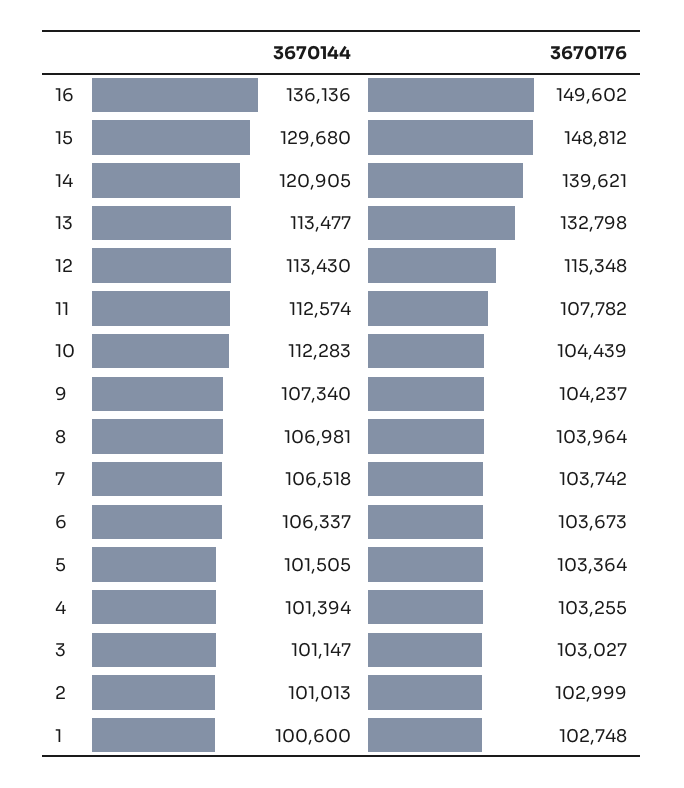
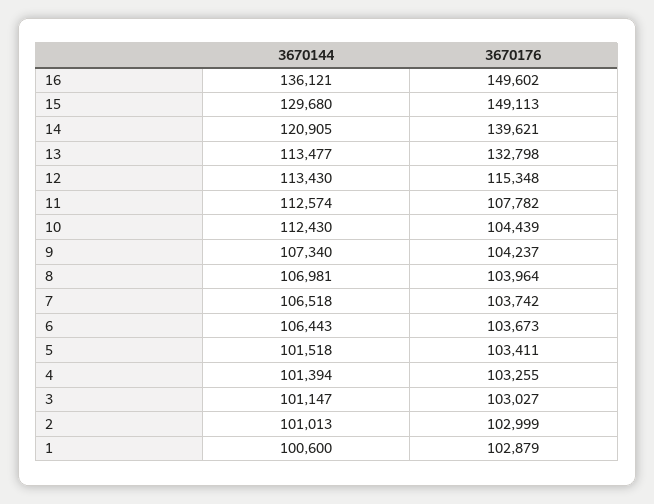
  {
    "3670144": {
-     "16": 136136,
+     "16": 136121,
      "15": 129680,
      "14": 120905,
      "13": 113477,
      "12": 113430,
      "11": 112574,
-     "10": 112283,
+     "10": 112430,
      "9": 107340,
      "8": 106981,
      "7": 106518,
-     "6": 106337,
+     "6": 106443,
-     "5": 101505,
+     "5": 101518,
      "4": 101394,
      "3": 101147,
      "2": 101013,
      "1": 100600
    },
    "3670176": {
      "16": 149602,
-     "15": 148812,
+     "15": 149113,
      "14": 139621,
      "13": 132798,
      "12": 115348,
      "11": 107782,
      "10": 104439,
      "9": 104237,
      "8": 103964,
      "7": 103742,
      "6": 103673,
-     "5": 103364,
+     "5": 103411,
      "4": 103255,
      "3": 103027,
      "2": 102999,
-     "1": 102748
+     "1": 102879
    }
  }

